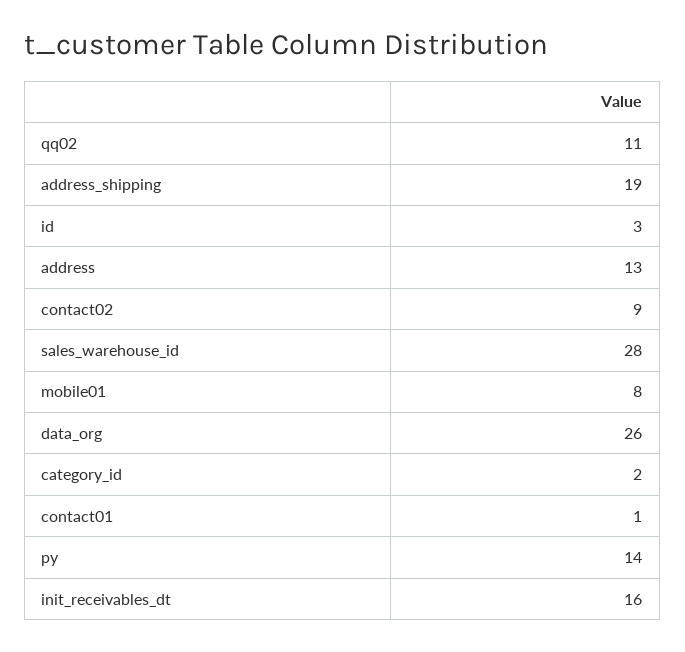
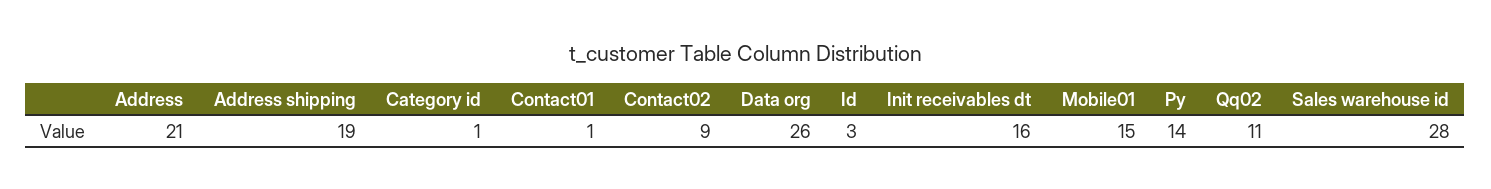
  {
    "qq02": 11,
    "address_shipping": 19,
    "id": 3,
-   "address": 13,
+   "address": 21,
    "contact02": 9,
    "sales_warehouse_id": 28,
-   "mobile01": 8,
+   "mobile01": 15,
    "data_org": 26,
-   "category_id": 2,
+   "category_id": 1,
    "contact01": 1,
    "py": 14,
    "init_receivables_dt": 16
  }

